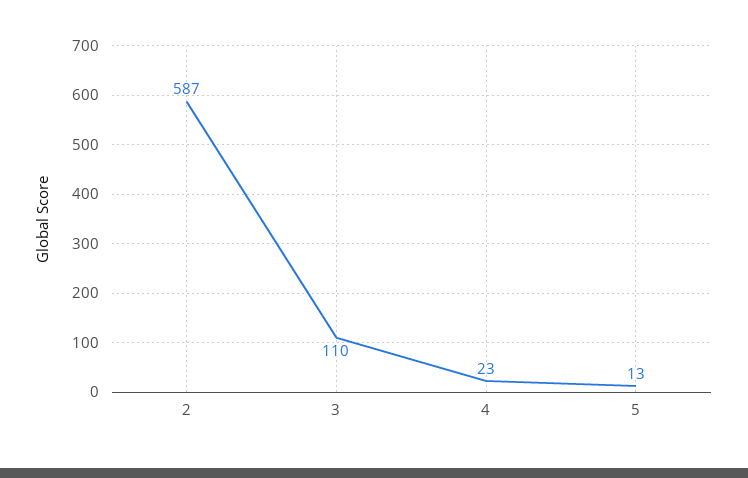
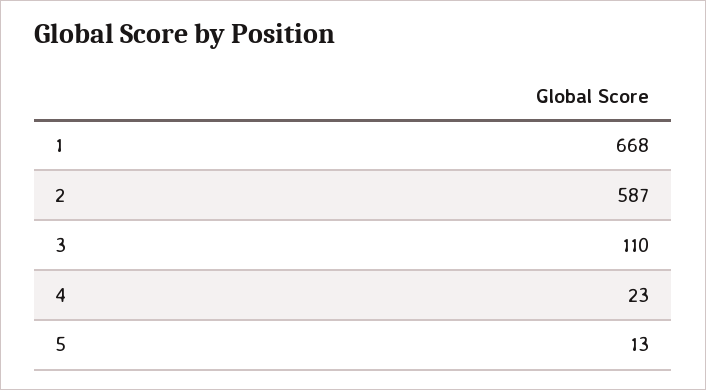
  {
    "2": 587,
    "3": 110,
    "4": 23,
-   "5": 13
+   "5": 13,
+   "1": 668
  }

